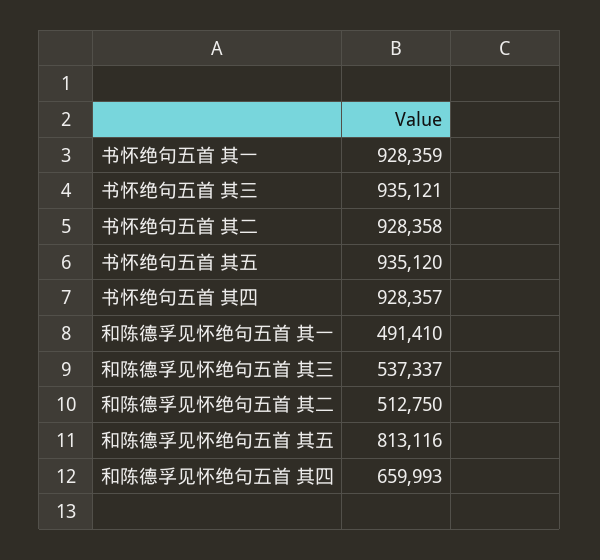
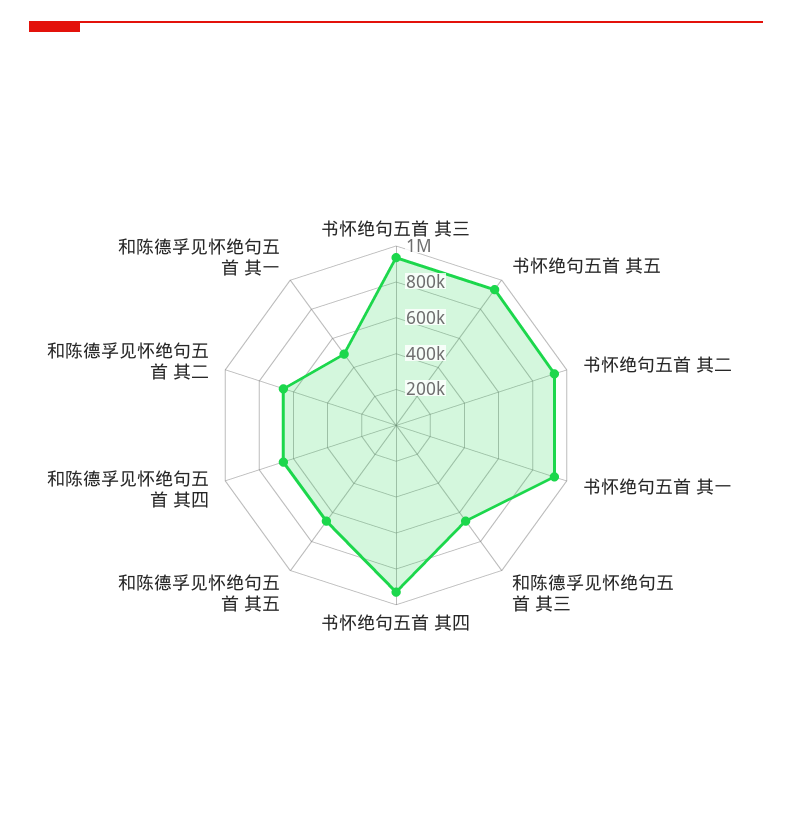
  {
    "书怀绝句五首 其一": 928359,
    "书怀绝句五首 其三": 935121,
    "书怀绝句五首 其二": 928358,
    "书怀绝句五首 其五": 935120,
    "书怀绝句五首 其四": 928357,
    "和陈德孚见怀绝句五首 其一": 491410,
-   "和陈德孚见怀绝句五首 其三": 537337,
+   "和陈德孚见怀绝句五首 其三": 650000,
-   "和陈德孚见怀绝句五首 其二": 512750,
+   "和陈德孚见怀绝句五首 其二": 650000,
-   "和陈德孚见怀绝句五首 其五": 813116,
+   "和陈德孚见怀绝句五首 其五": 650000,
    "和陈德孚见怀绝句五首 其四": 659993
  }

